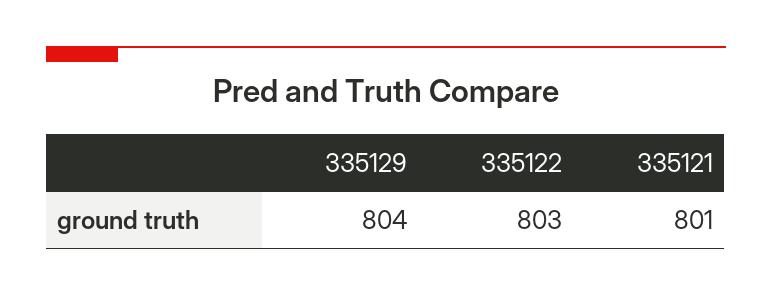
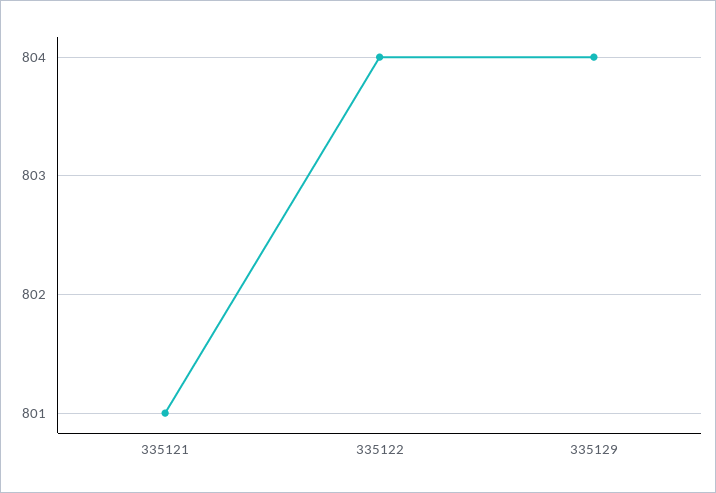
  {
    "335129": 804,
-   "335122": 803,
+   "335122": 804,
    "335121": 801
  }

